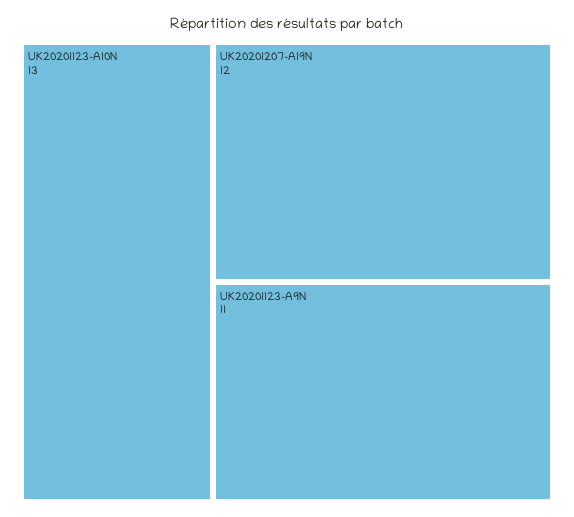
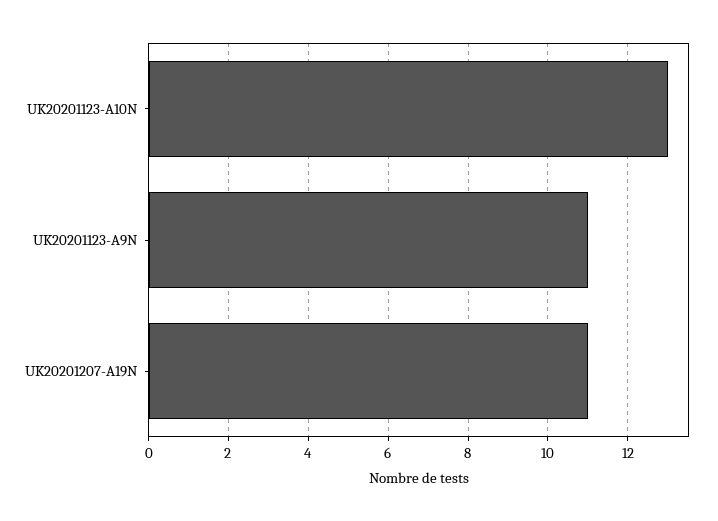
  {
    "UK20201123-A10N": 13,
-   "UK20201207-A19N": 12,
+   "UK20201207-A19N": 11,
    "UK20201123-A9N": 11
  }

